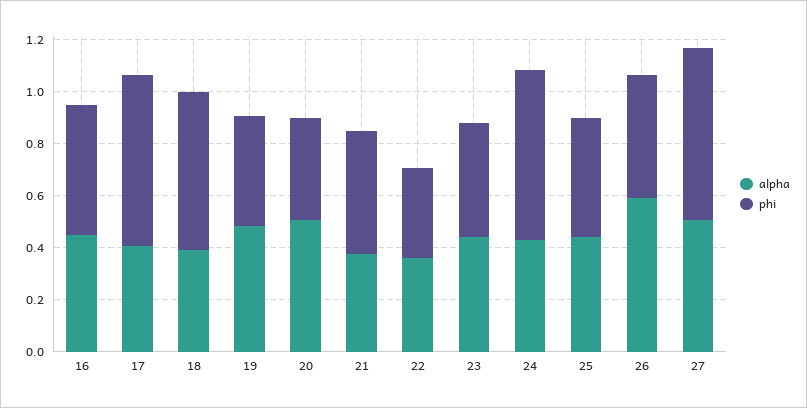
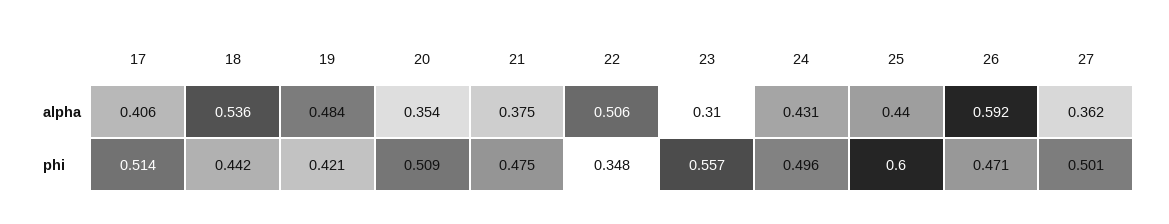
  {
    "alpha": {
-     "16": 0.45,
      "17": 0.406,
-     "18": 0.4,
+     "18": 0.536,
      "19": 0.484,
-     "20": 0.5,
+     "20": 0.354,
      "21": 0.375,
-     "22": 0.35,
+     "22": 0.506,
-     "23": 0.45,
+     "23": 0.31,
      "24": 0.431,
      "25": 0.44,
      "26": 0.592,
-     "27": 0.5
+     "27": 0.362
    },
    "phi": {
-     "16": 0.5,
-     "17": 0.65,
+     "17": 0.514,
-     "18": 0.6,
+     "18": 0.442,
      "19": 0.421,
-     "20": 0.4,
+     "20": 0.509,
      "21": 0.475,
      "22": 0.348,
-     "23": 0.45,
+     "23": 0.557,
-     "24": 0.65,
+     "24": 0.496,
-     "25": 0.45,
+     "25": 0.6,
      "26": 0.471,
-     "27": 0.65
+     "27": 0.501
    }
  }

